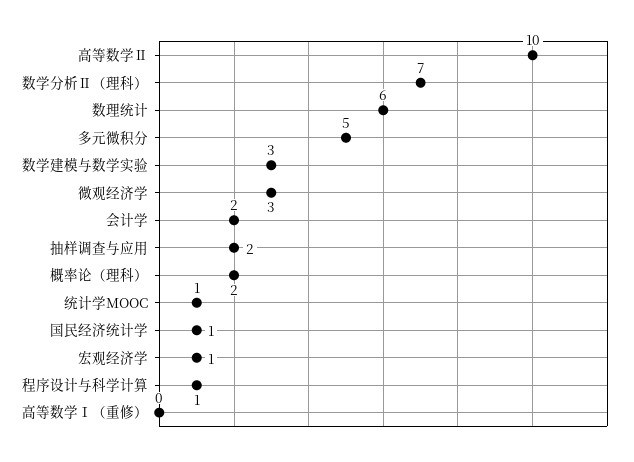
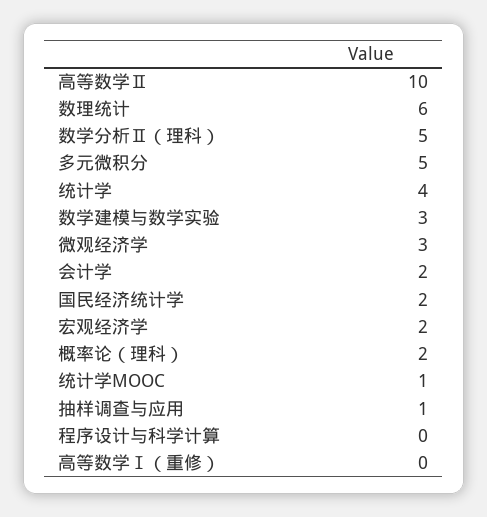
  {
    "高等数学Ⅱ": 10,
-   "数学分析Ⅱ（理科）": 7,
+   "数学分析Ⅱ（理科）": 5,
    "数理统计": 6,
    "多元微积分": 5,
    "数学建模与数学实验": 3,
    "微观经济学": 3,
    "会计学": 2,
-   "抽样调查与应用": 2,
+   "抽样调查与应用": 1,
    "概率论（理科）": 2,
    "统计学MOOC": 1,
-   "国民经济统计学": 1,
+   "国民经济统计学": 2,
-   "宏观经济学": 1,
+   "宏观经济学": 2,
-   "程序设计与科学计算": 1,
+   "程序设计与科学计算": 0,
-   "高等数学Ⅰ（重修）": 0
+   "高等数学Ⅰ（重修）": 0,
+   "统计学": 4
  }

